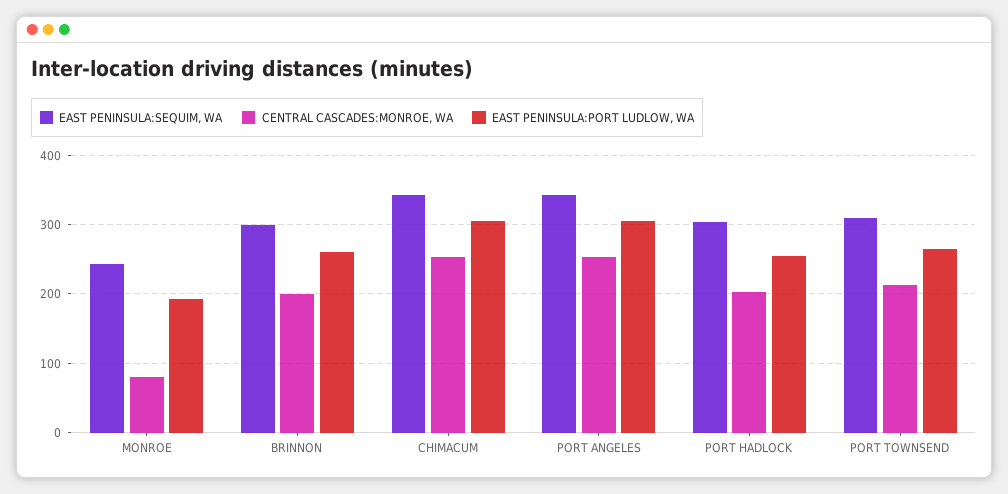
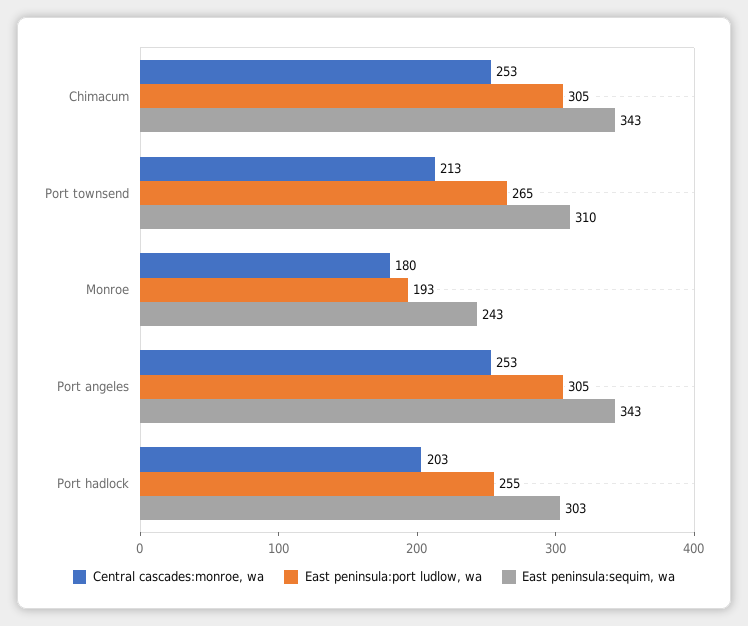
  {
    "EAST PENINSULA:SEQUIM, WA": {
      "MONROE": 243,
-     "BRINNON": 300,
      "CHIMACUM": 343,
      "PORT ANGELES": 343,
      "PORT HADLOCK": 303,
      "PORT TOWNSEND": 310
    },
    "CENTRAL CASCADES:MONROE, WA": {
-     "MONROE": 80,
+     "MONROE": 180,
-     "BRINNON": 200,
      "CHIMACUM": 253,
      "PORT ANGELES": 253,
      "PORT HADLOCK": 203,
      "PORT TOWNSEND": 213
    },
    "EAST PENINSULA:PORT LUDLOW, WA": {
      "MONROE": 193,
-     "BRINNON": 260,
      "CHIMACUM": 305,
      "PORT ANGELES": 305,
      "PORT HADLOCK": 255,
      "PORT TOWNSEND": 265
    }
  }

